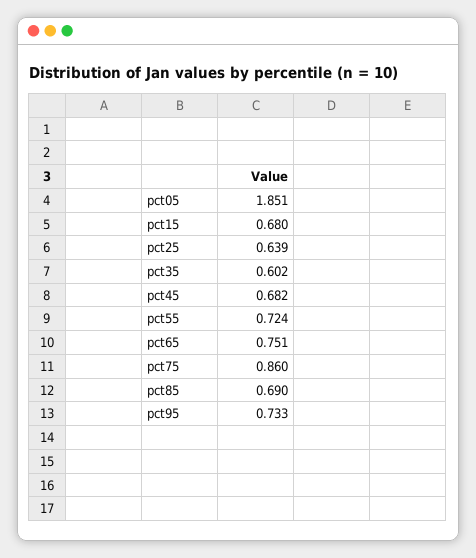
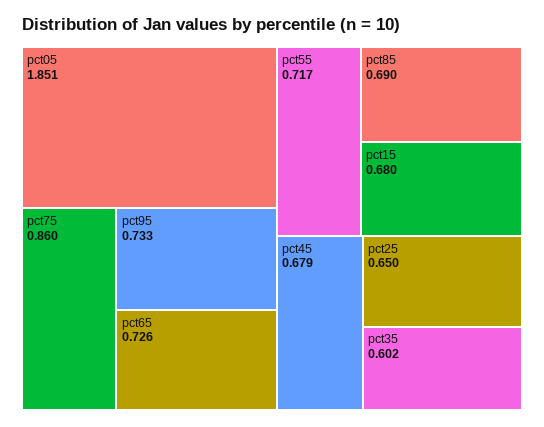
  {
    "pct05": 1.851,
    "pct15": 0.68,
-   "pct25": 0.639,
+   "pct25": 0.65,
    "pct35": 0.602,
-   "pct45": 0.682,
+   "pct45": 0.679,
-   "pct55": 0.724,
+   "pct55": 0.717,
-   "pct65": 0.751,
+   "pct65": 0.726,
    "pct75": 0.86,
    "pct85": 0.69,
    "pct95": 0.733
  }

